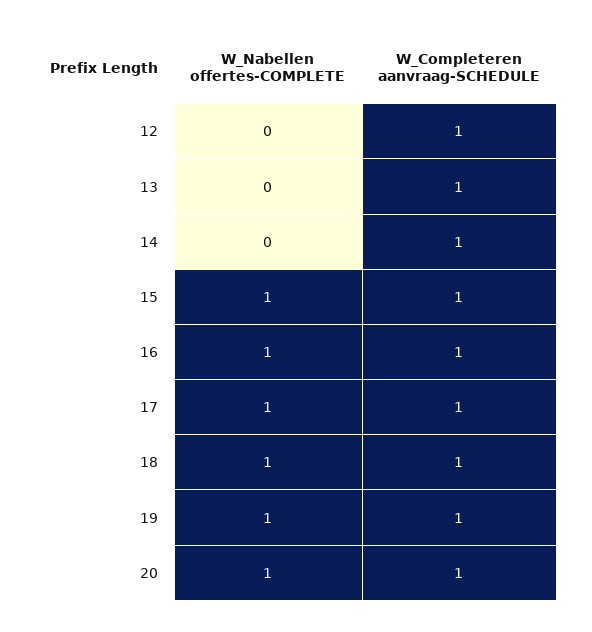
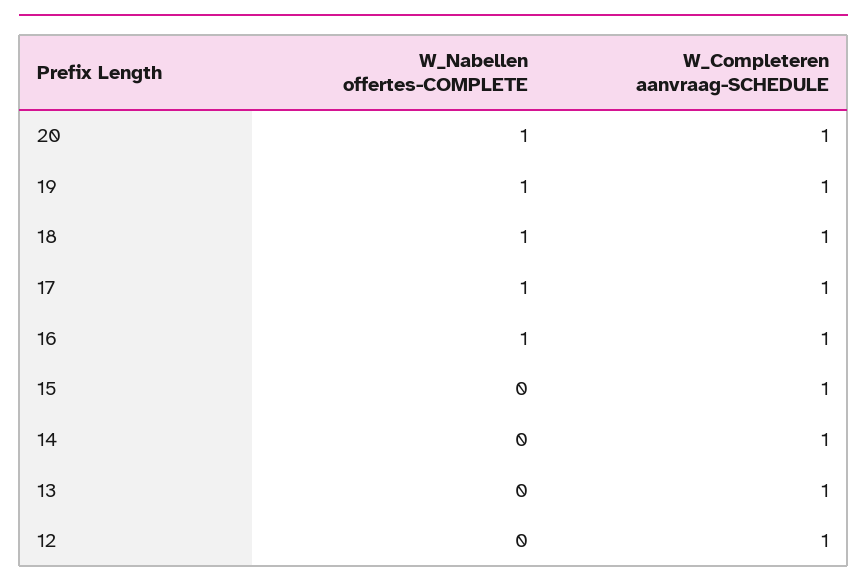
  {
    "W_Nabellen offertes-COMPLETE": {
      "12": 0,
      "13": 0,
      "14": 0,
-     "15": 1,
+     "15": 0,
      "16": 1,
      "17": 1,
      "18": 1,
      "19": 1,
      "20": 1
    },
    "W_Completeren aanvraag-SCHEDULE": {
      "12": 1,
      "13": 1,
      "14": 1,
      "15": 1,
      "16": 1,
      "17": 1,
      "18": 1,
      "19": 1,
      "20": 1
    }
  }

